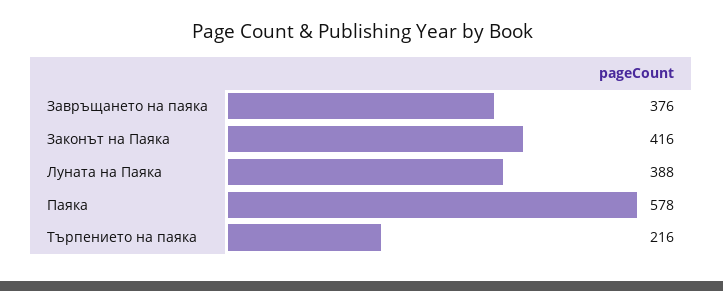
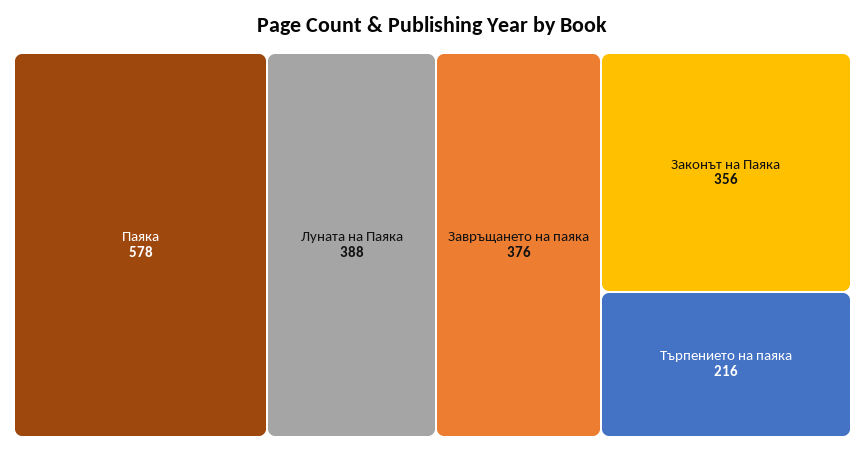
  {
    "Завръщането на паяка": 376,
-   "Законът на Паяка": 416,
+   "Законът на Паяка": 356,
    "Луната на Паяка": 388,
    "Паяка": 578,
    "Търпението на паяка": 216
  }

